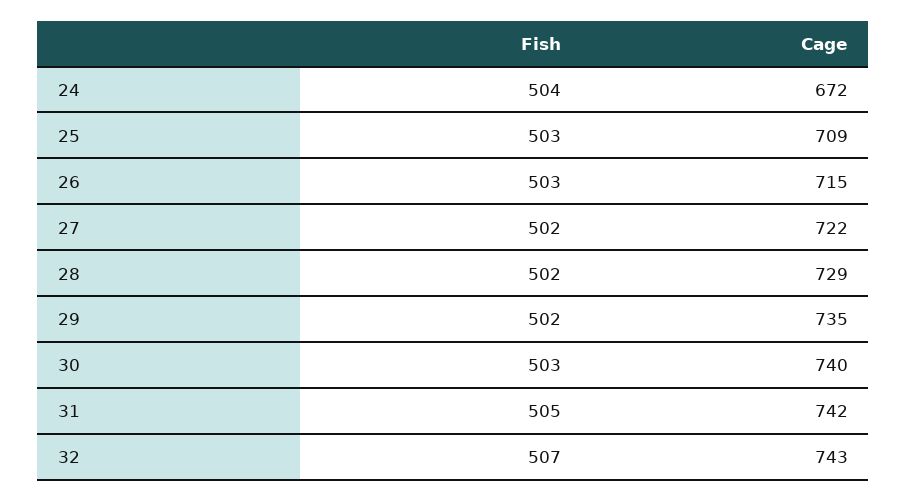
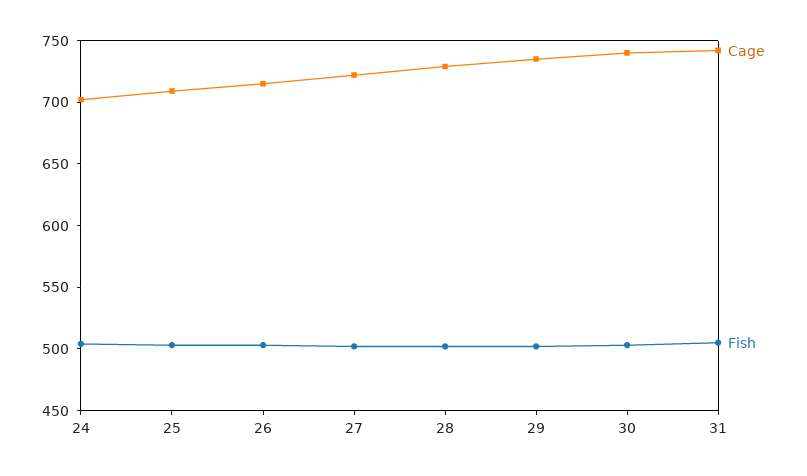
  {
    "Fish": {
      "24": 504,
      "25": 503,
      "26": 503,
      "27": 502,
      "28": 502,
      "29": 502,
      "30": 503,
-     "31": 505,
+     "31": 505
-     "32": 507
    },
    "Cage": {
-     "24": 672,
+     "24": 700,
      "25": 709,
      "26": 715,
      "27": 722,
      "28": 729,
      "29": 735,
      "30": 740,
-     "31": 742,
+     "31": 742
-     "32": 743
    }
  }

